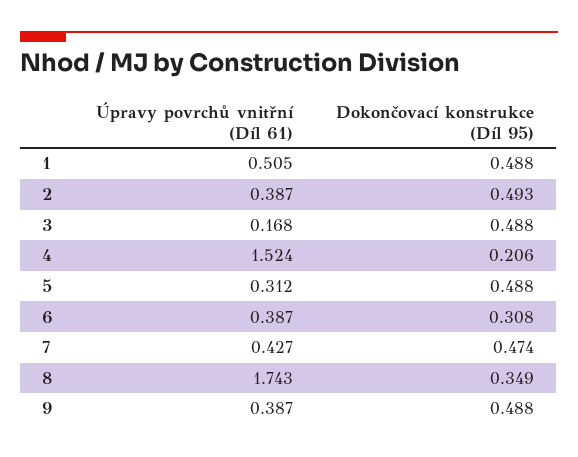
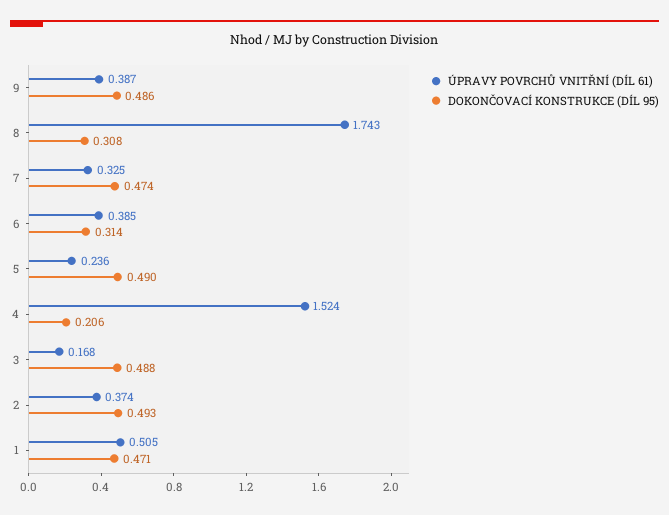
  {
    "Úpravy povrchů vnitřní (Díl 61)": {
      "1": 0.505,
-     "2": 0.387,
+     "2": 0.374,
      "3": 0.168,
      "4": 1.524,
-     "5": 0.312,
+     "5": 0.236,
-     "6": 0.387,
+     "6": 0.385,
-     "7": 0.427,
+     "7": 0.325,
      "8": 1.743,
      "9": 0.387
    },
    "Dokončovací konstrukce (Díl 95)": {
-     "1": 0.488,
+     "1": 0.471,
      "2": 0.493,
      "3": 0.488,
      "4": 0.206,
-     "5": 0.488,
+     "5": 0.49,
-     "6": 0.308,
+     "6": 0.314,
      "7": 0.474,
-     "8": 0.349,
+     "8": 0.308,
-     "9": 0.488
+     "9": 0.486
    }
  }

